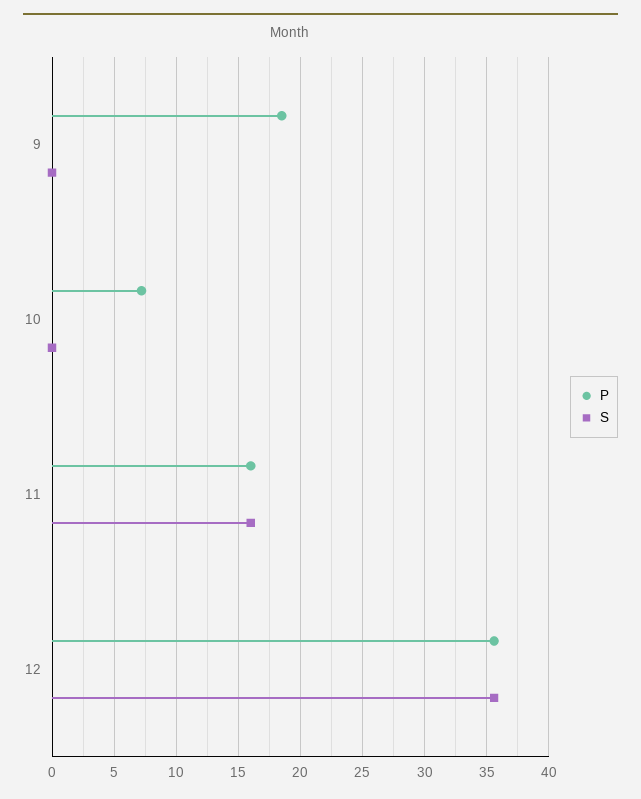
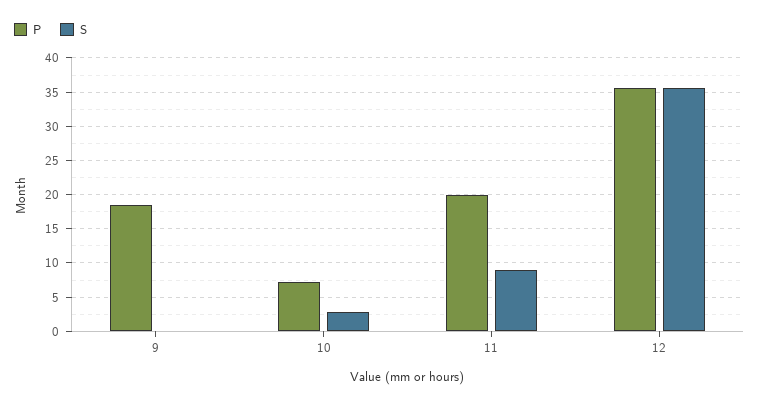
  {
    "P": {
      "9": 18.5,
      "10": 7,
-     "11": 16,
+     "11": 20,
      "12": 35.5
    },
    "S": {
      "9": 0,
-     "10": 0,
+     "10": 3,
-     "11": 16,
+     "11": 9,
      "12": 35.5
    }
  }

